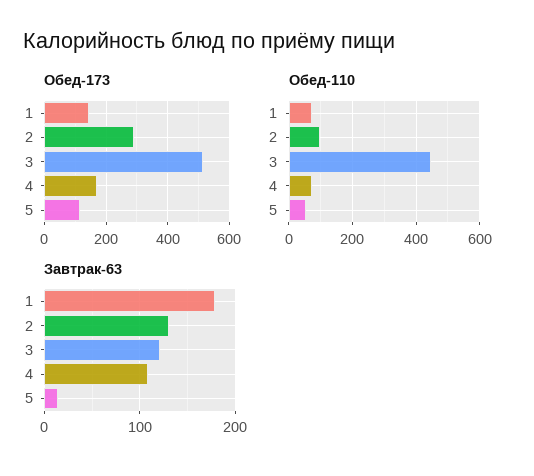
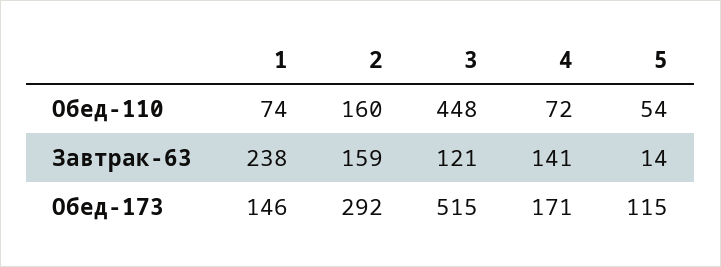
  {
    "Обед-173": {
      "1": 146,
      "2": 292,
      "3": 515,
      "4": 171,
      "5": 115
    },
    "Обед-110": {
      "1": 74,
-     "2": 100,
+     "2": 160,
      "3": 448,
      "4": 72,
      "5": 54
    },
    "Завтрак-63": {
-     "1": 180,
+     "1": 238,
-     "2": 130,
+     "2": 159,
      "3": 121,
-     "4": 110,
+     "4": 141,
      "5": 14
    }
  }

